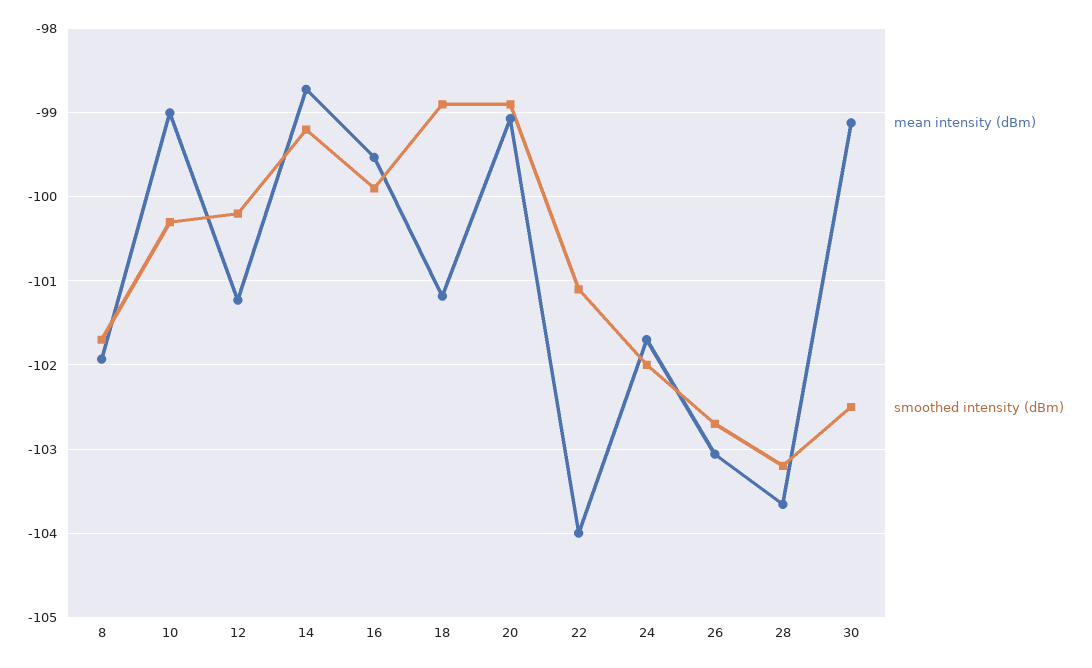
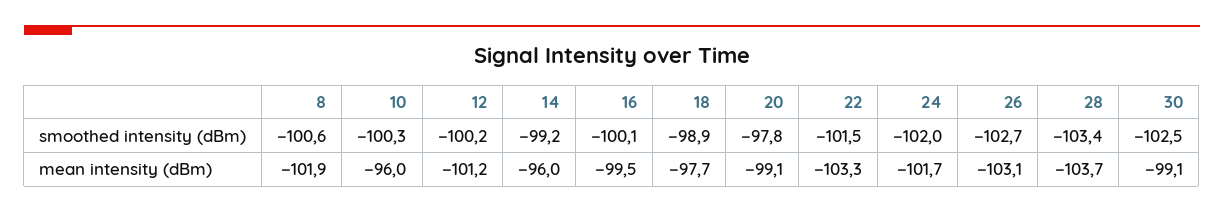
  {
    "mean intensity (dBm)": {
      "8": -101.9,
-     "10": -99,
+     "10": -96,
      "12": -101.2,
-     "14": -98.7,
+     "14": -96,
      "16": -99.5,
-     "18": -101.2,
+     "18": -97.7,
      "20": -99.1,
-     "22": -104,
+     "22": -103.3,
      "24": -101.7,
      "26": -103.1,
      "28": -103.7,
      "30": -99.1
    },
    "smoothed intensity (dBm)": {
-     "8": -101.7,
+     "8": -100.6,
      "10": -100.3,
      "12": -100.2,
      "14": -99.2,
-     "16": -99.9,
+     "16": -100.1,
      "18": -98.9,
-     "20": -98.9,
+     "20": -97.8,
-     "22": -101.1,
+     "22": -101.5,
      "24": -102,
      "26": -102.7,
-     "28": -103.2,
+     "28": -103.4,
      "30": -102.5
    }
  }

